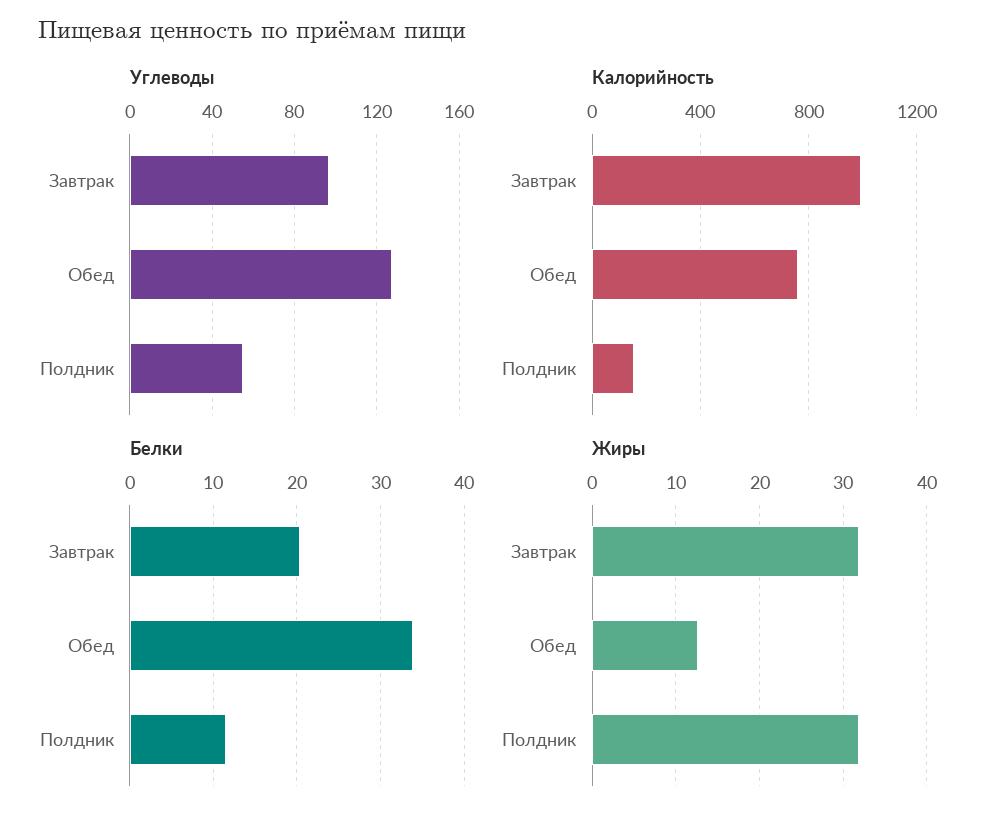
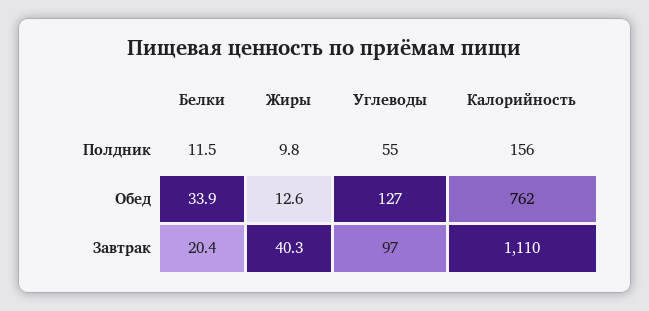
  {
    "Углеводы": {
      "Завтрак": 97,
      "Обед": 127,
      "Полдник": 55
    },
    "Калорийность": {
-     "Завтрак": 1000,
+     "Завтрак": 1110,
      "Обед": 762,
      "Полдник": 156
    },
    "Белки": {
      "Завтрак": 20.4,
      "Обед": 33.9,
      "Полдник": 11.5
    },
    "Жиры": {
-     "Завтрак": 32,
+     "Завтрак": 40.3,
      "Обед": 12.6,
-     "Полдник": 32
+     "Полдник": 9.8
    }
  }

